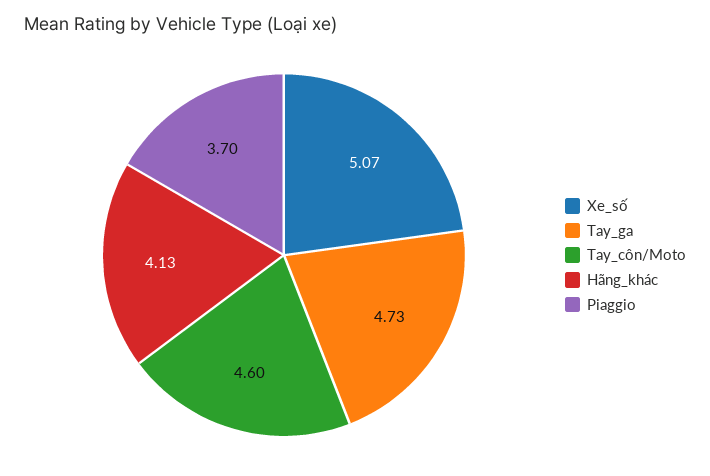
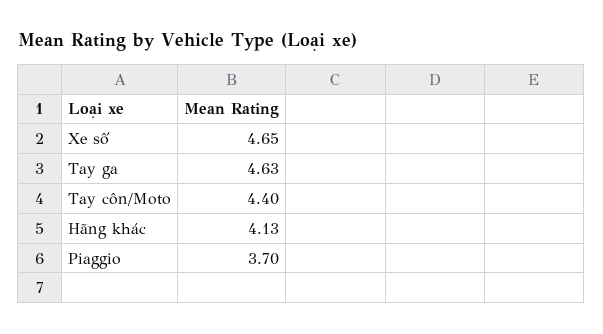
  {
-   "Xe_số": 5.07,
+   "Xe_số": 4.65,
-   "Tay_ga": 4.73,
+   "Tay_ga": 4.63,
-   "Tay_côn/Moto": 4.6,
+   "Tay_côn/Moto": 4.4,
    "Hãng_khác": 4.13,
    "Piaggio": 3.7
  }

